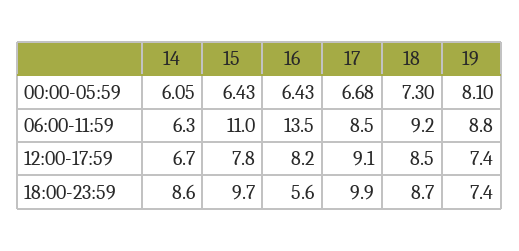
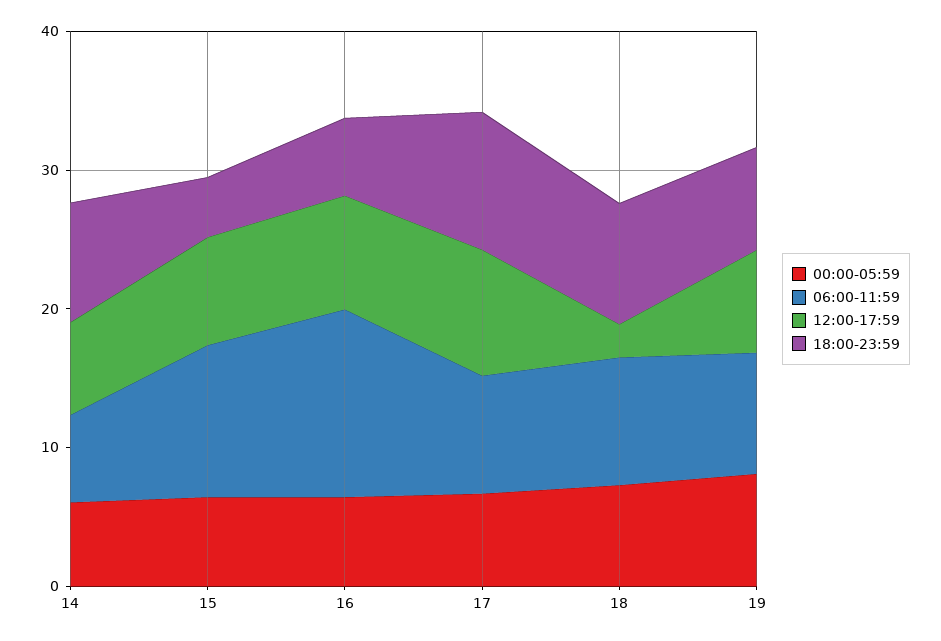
  {
    "00:00-05:59": {
      "14": 6.05,
      "15": 6.43,
      "16": 6.43,
      "17": 6.68,
      "18": 7.3,
      "19": 8.1
    },
    "06:00-11:59": {
      "14": 6.3,
      "15": 11,
      "16": 13.5,
      "17": 8.5,
      "18": 9.2,
      "19": 8.8
    },
    "12:00-17:59": {
      "14": 6.7,
      "15": 7.8,
      "16": 8.2,
      "17": 9.1,
-     "18": 8.5,
+     "18": 2,
      "19": 7.4
    },
    "18:00-23:59": {
      "14": 8.6,
-     "15": 9.7,
+     "15": 4,
      "16": 5.6,
      "17": 9.9,
      "18": 8.7,
      "19": 7.4
    }
  }

